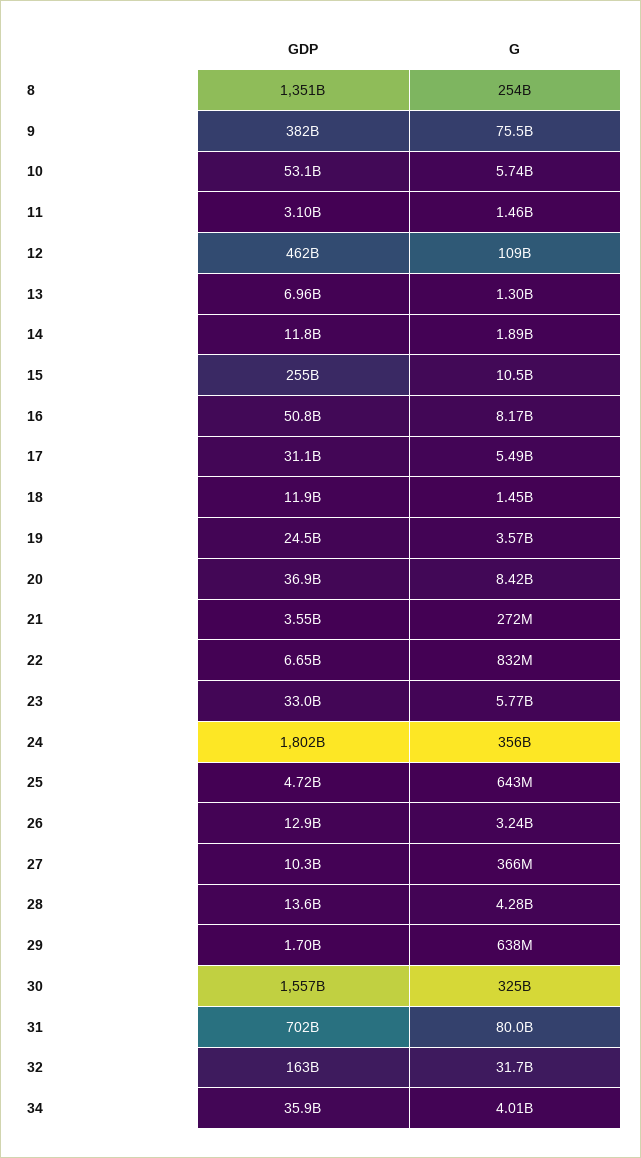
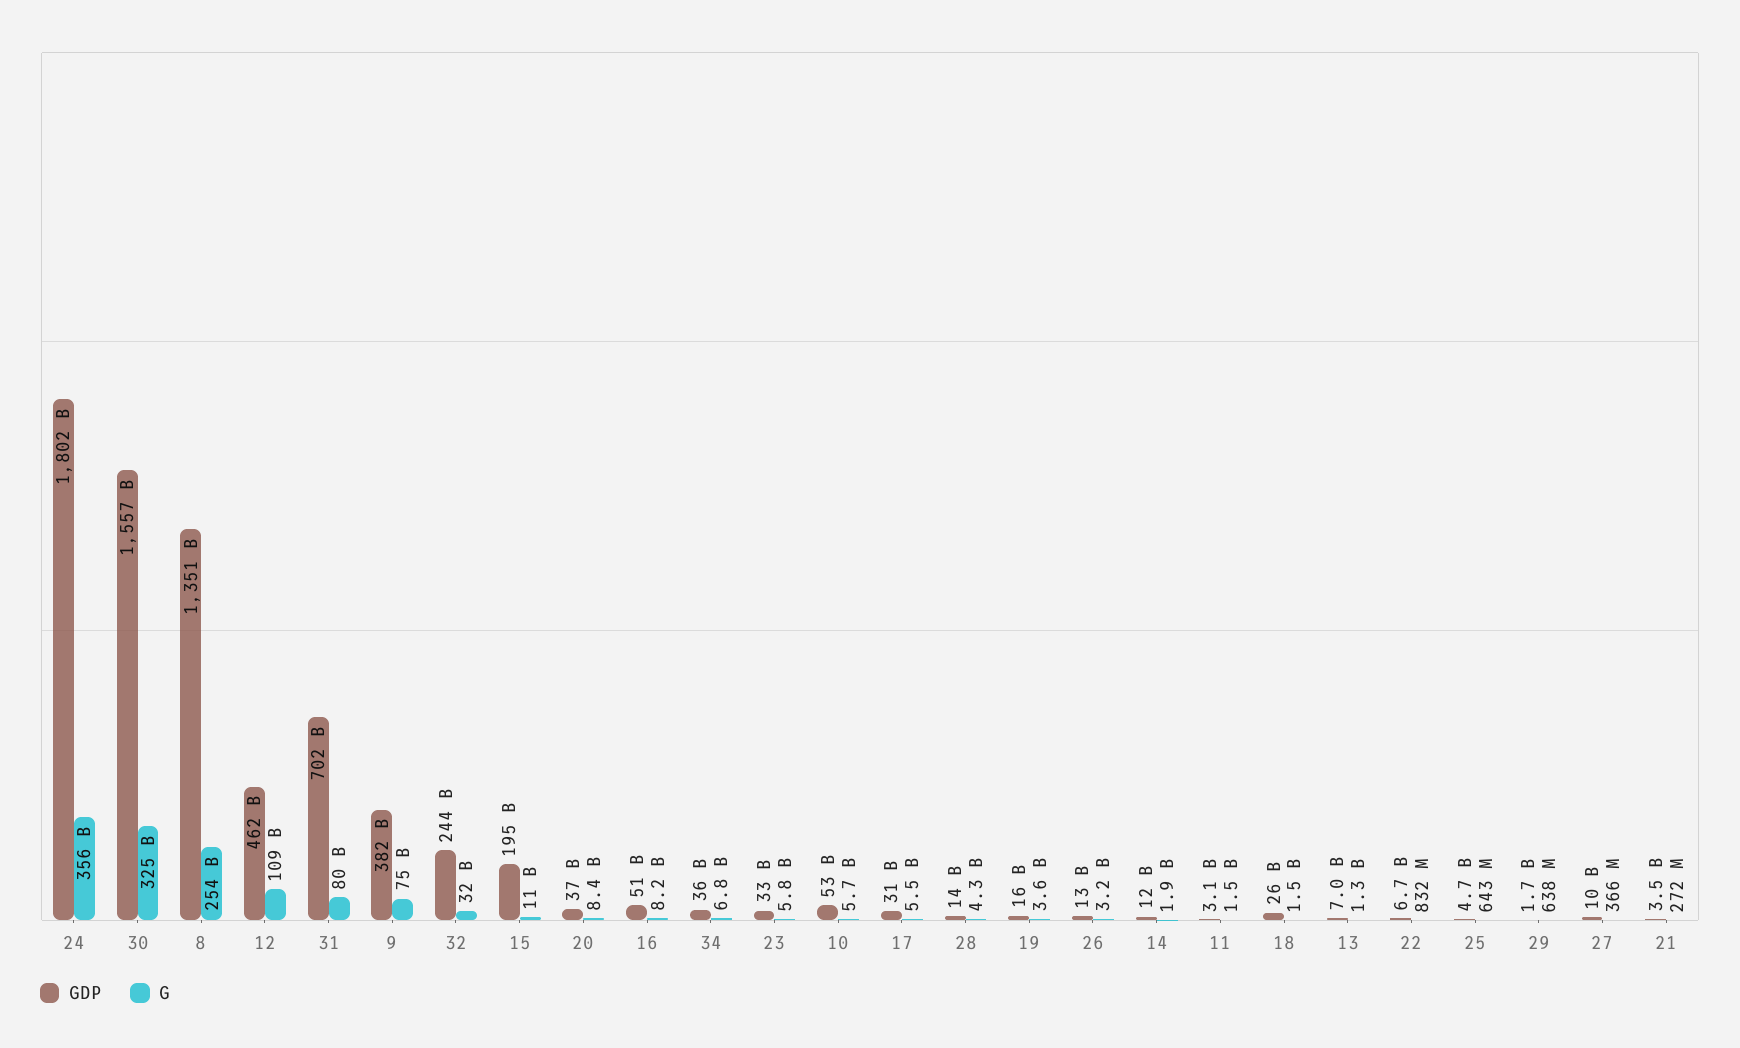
  {
    "GDP": {
      "8": 1351000000000,
      "9": 382000000000,
      "10": 53100000000,
      "11": 3100000000,
      "12": 462000000000,
      "13": 6960000000,
      "14": 11800000000,
-     "15": 255000000000,
+     "15": 195000000000,
      "16": 50800000000,
      "17": 31100000000,
-     "18": 11900000000,
+     "18": 26000000000,
-     "19": 24500000000,
+     "19": 16000000000,
      "20": 36900000000,
      "21": 3550000000,
      "22": 6650000000,
      "23": 33000000000,
      "24": 1802000000000,
      "25": 4720000000,
      "26": 12900000000,
      "27": 10300000000,
      "28": 13600000000,
      "29": 1700000000,
      "30": 1557000000000,
      "31": 702000000000,
-     "32": 163000000000,
+     "32": 244000000000,
      "34": 35900000000
    },
    "G": {
      "8": 254000000000,
      "9": 75500000000,
      "10": 5740000000,
      "11": 1460000000,
      "12": 109000000000,
      "13": 1300000000,
      "14": 1890000000,
      "15": 10500000000,
      "16": 8170000000,
      "17": 5490000000,
      "18": 1450000000,
      "19": 3570000000,
      "20": 8420000000,
      "21": 272000000,
      "22": 832000000,
      "23": 5770000000,
      "24": 356000000000,
      "25": 643000000,
      "26": 3240000000,
      "27": 366000000,
      "28": 4280000000,
      "29": 638000000,
      "30": 325000000000,
      "31": 80000000000,
      "32": 31700000000,
-     "34": 4010000000
+     "34": 6800000000
    }
  }

